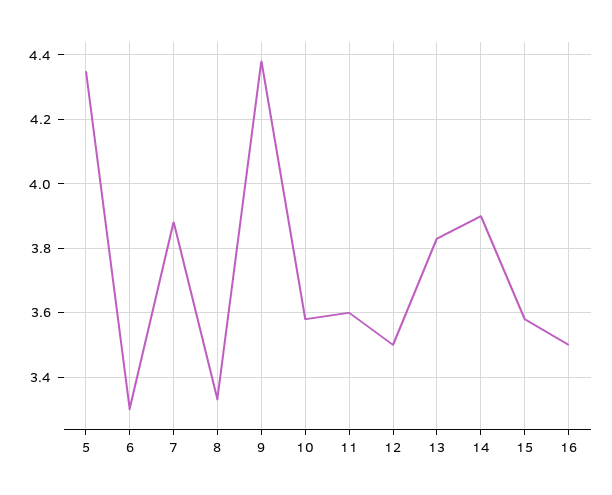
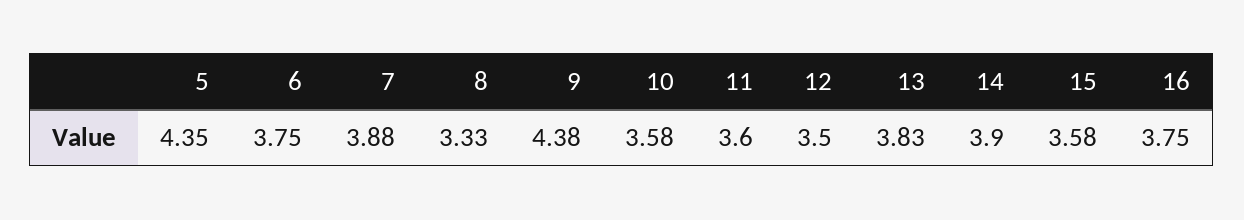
  {
    "5": 4.35,
-   "6": 3.3,
+   "6": 3.75,
    "7": 3.88,
    "8": 3.33,
    "9": 4.38,
    "10": 3.58,
    "11": 3.6,
    "12": 3.5,
    "13": 3.83,
    "14": 3.9,
    "15": 3.58,
-   "16": 3.5
+   "16": 3.75
  }

